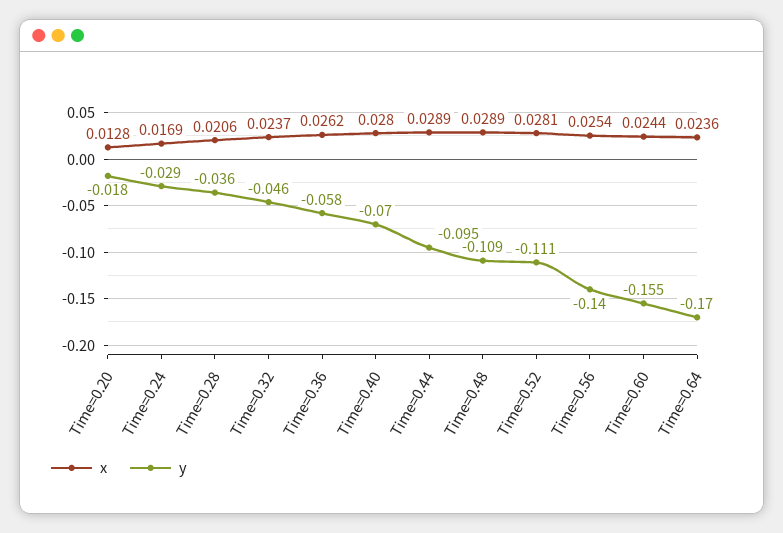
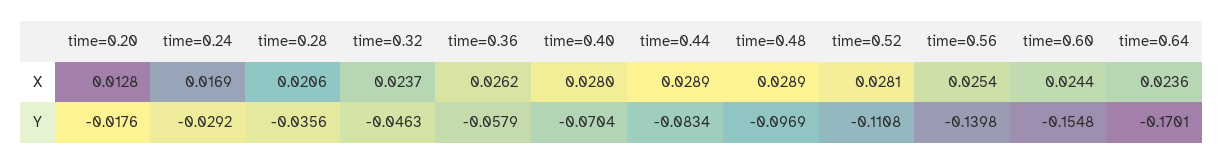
  {
    "x": {
      "Time=0.20": 0.0128,
      "Time=0.24": 0.0169,
      "Time=0.28": 0.0206,
      "Time=0.32": 0.0237,
      "Time=0.36": 0.0262,
      "Time=0.40": 0.028,
      "Time=0.44": 0.0289,
      "Time=0.48": 0.0289,
      "Time=0.52": 0.0281,
      "Time=0.56": 0.0254,
      "Time=0.60": 0.0244,
      "Time=0.64": 0.0236
    },
    "y": {
      "Time=0.20": -0.0176,
      "Time=0.24": -0.0292,
      "Time=0.28": -0.0356,
      "Time=0.32": -0.0463,
      "Time=0.36": -0.0579,
      "Time=0.40": -0.0704,
-     "Time=0.44": -0.095,
+     "Time=0.44": -0.0834,
-     "Time=0.48": -0.109,
+     "Time=0.48": -0.0969,
      "Time=0.52": -0.1108,
      "Time=0.56": -0.1398,
      "Time=0.60": -0.1548,
      "Time=0.64": -0.1701
    }
  }

